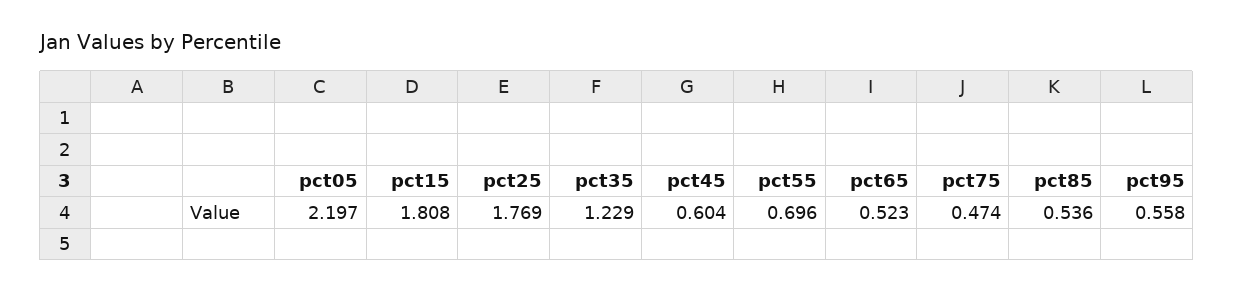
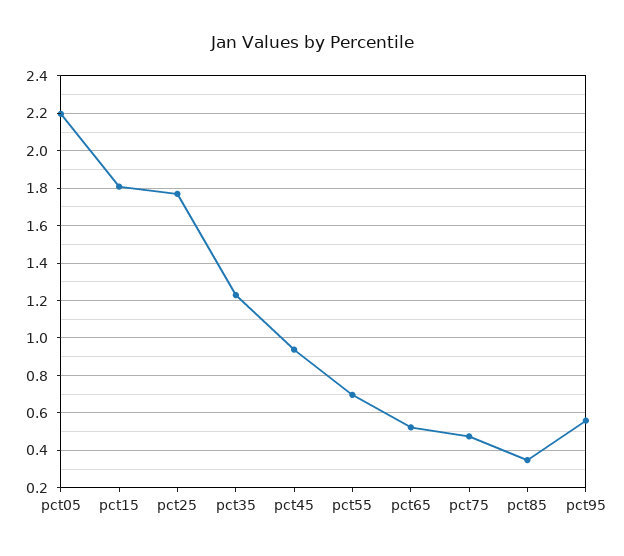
  {
    "pct05": 2.197,
    "pct15": 1.808,
    "pct25": 1.769,
    "pct35": 1.229,
-   "pct45": 0.604,
+   "pct45": 0.95,
    "pct55": 0.696,
    "pct65": 0.523,
    "pct75": 0.474,
-   "pct85": 0.536,
+   "pct85": 0.35,
    "pct95": 0.558
  }

